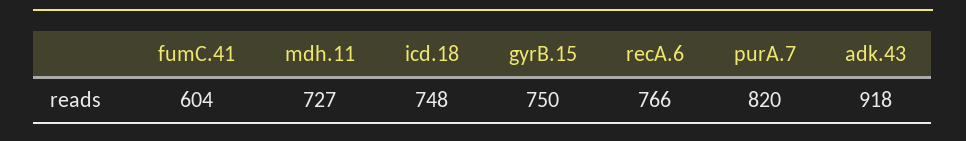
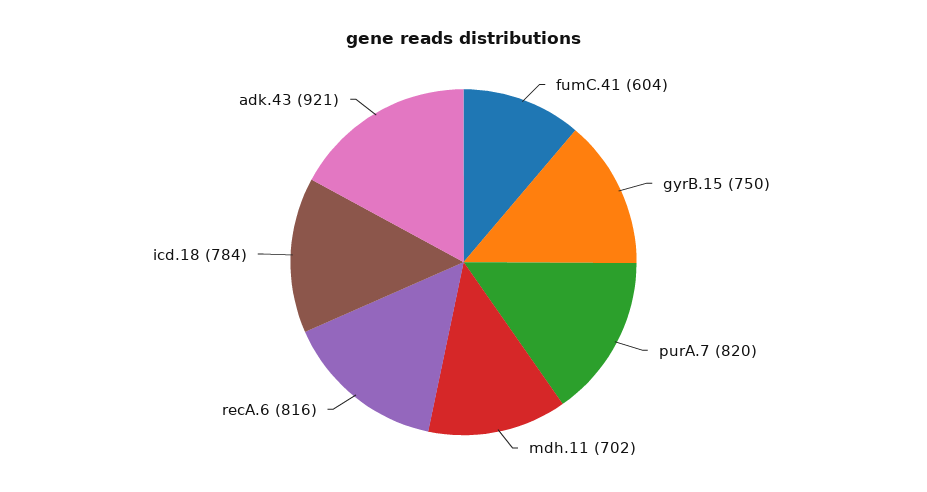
  {
    "fumC.41": 604,
-   "mdh.11": 727,
+   "mdh.11": 702,
-   "icd.18": 748,
+   "icd.18": 784,
    "gyrB.15": 750,
-   "recA.6": 766,
+   "recA.6": 816,
    "purA.7": 820,
-   "adk.43": 918
+   "adk.43": 921
  }

